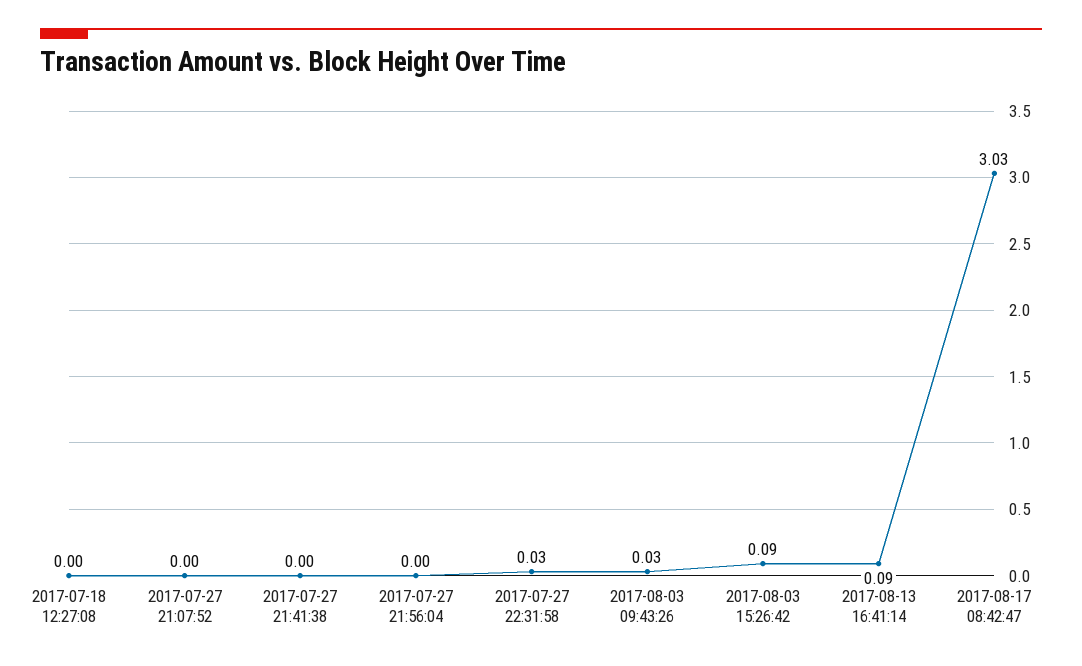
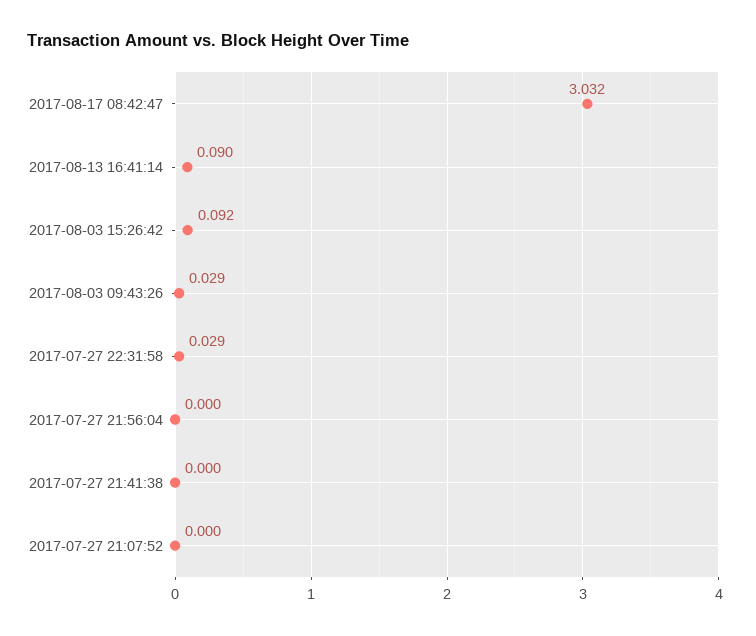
  {
-   "2017-07-18 12:27:08": 0,
    "2017-07-27 21:07:52": 0,
    "2017-07-27 21:41:38": 0,
    "2017-07-27 21:56:04": 0,
    "2017-07-27 22:31:58": 0.029,
    "2017-08-03 09:43:26": 0.029,
    "2017-08-03 15:26:42": 0.092,
    "2017-08-13 16:41:14": 0.09,
    "2017-08-17 08:42:47": 3.032
  }

